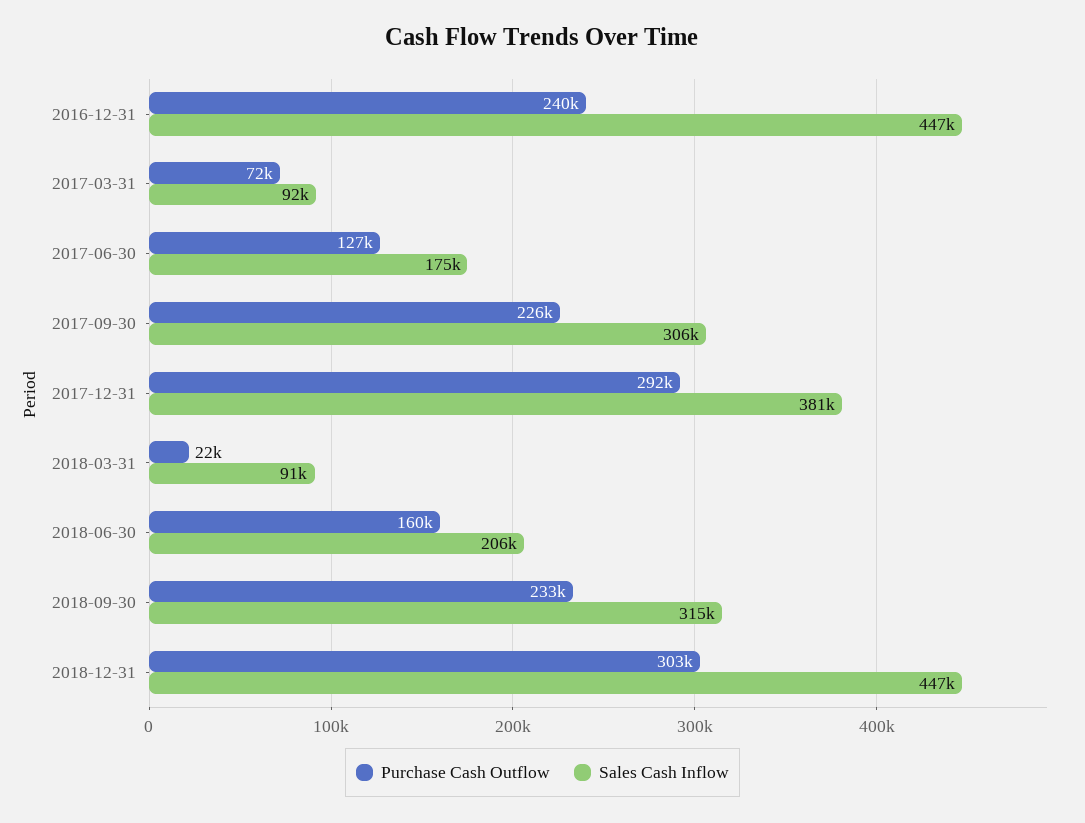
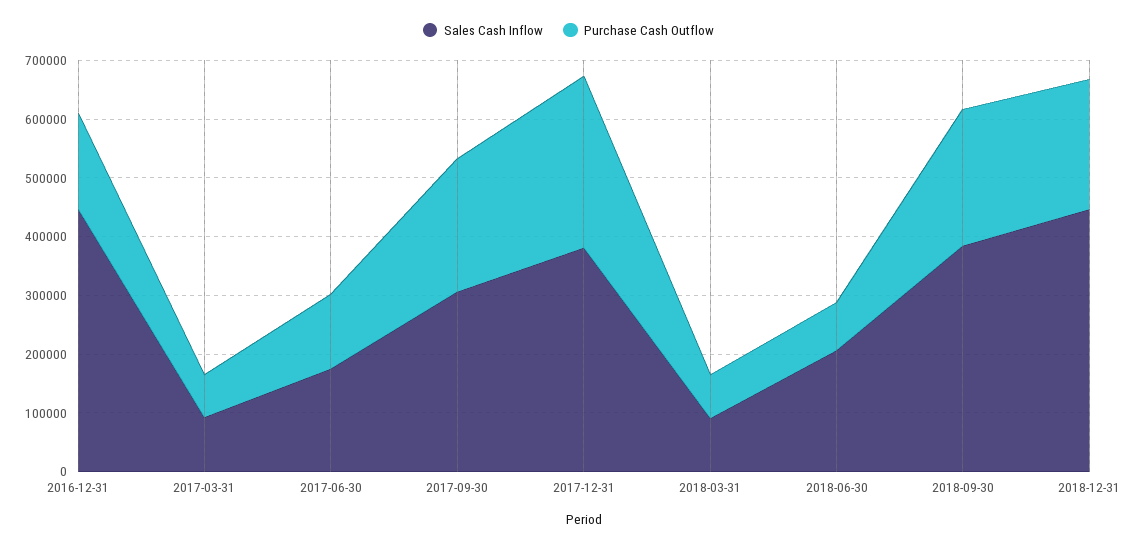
  {
    "Purchase Cash Outflow": {
-     "2016-12-31": 240000,
+     "2016-12-31": 160000,
      "2017-03-31": 72000,
      "2017-06-30": 127000,
      "2017-09-30": 226000,
      "2017-12-31": 292000,
-     "2018-03-31": 22000,
+     "2018-03-31": 80000,
-     "2018-06-30": 160000,
+     "2018-06-30": 80000,
      "2018-09-30": 233000,
-     "2018-12-31": 303000
+     "2018-12-31": 220000
    },
    "Sales Cash Inflow": {
      "2016-12-31": 447000,
      "2017-03-31": 92000,
      "2017-06-30": 175000,
      "2017-09-30": 306000,
      "2017-12-31": 381000,
      "2018-03-31": 91000,
      "2018-06-30": 206000,
-     "2018-09-30": 315000,
+     "2018-09-30": 380000,
      "2018-12-31": 447000
    }
  }

